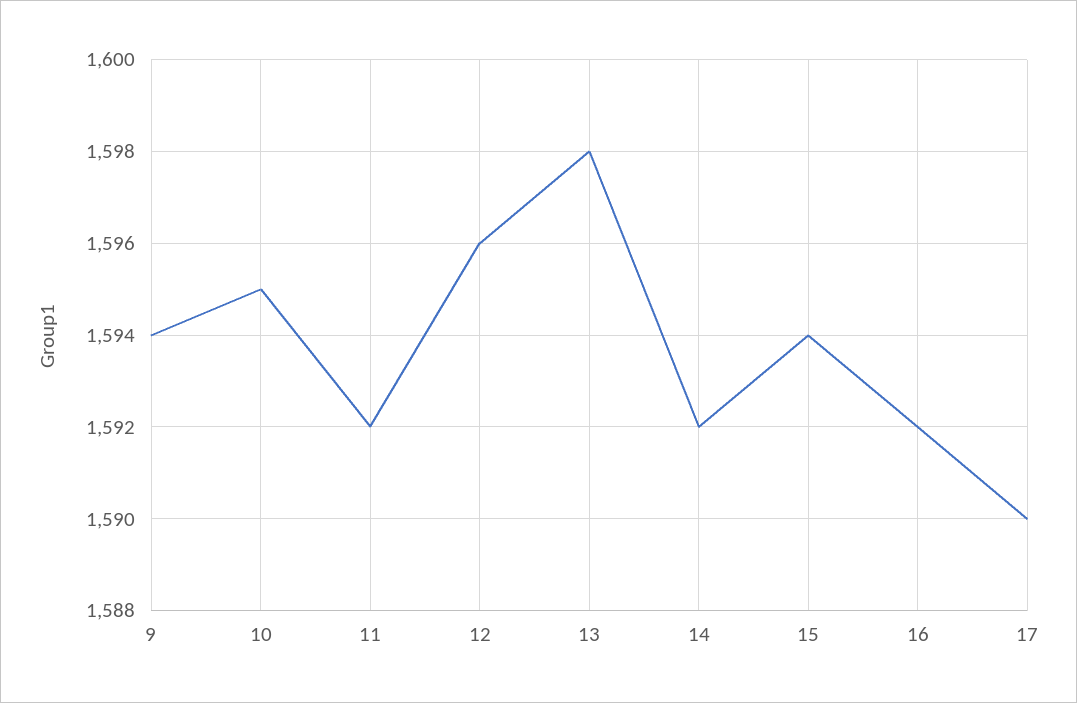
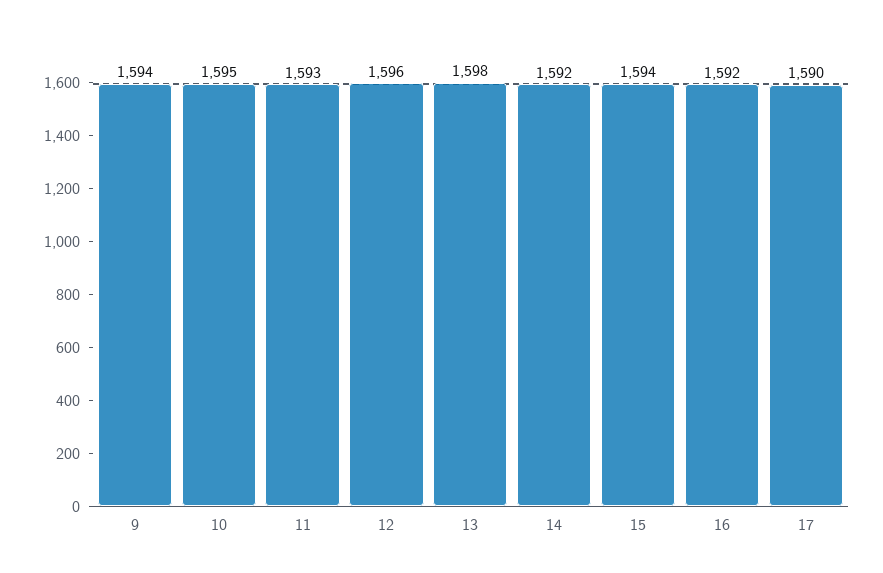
  {
    "9": 1594,
    "10": 1595,
-   "11": 1592,
+   "11": 1593,
    "12": 1596,
    "13": 1598,
    "14": 1592,
    "15": 1594,
    "16": 1592,
    "17": 1590
  }

